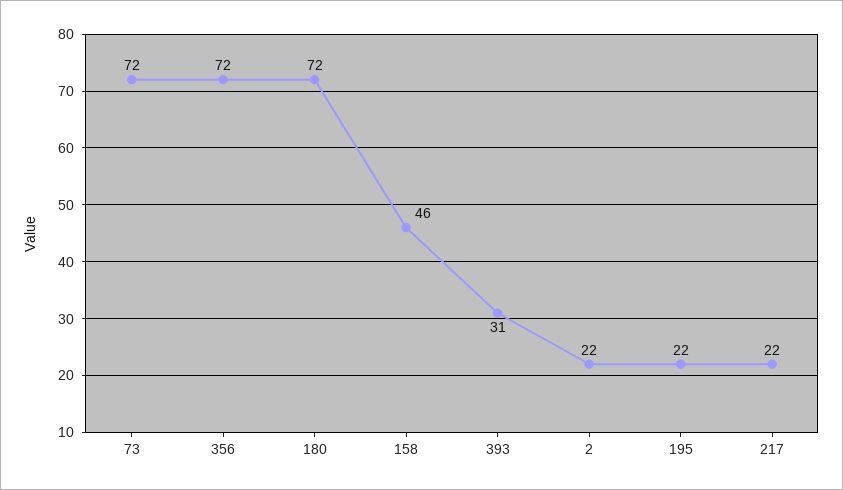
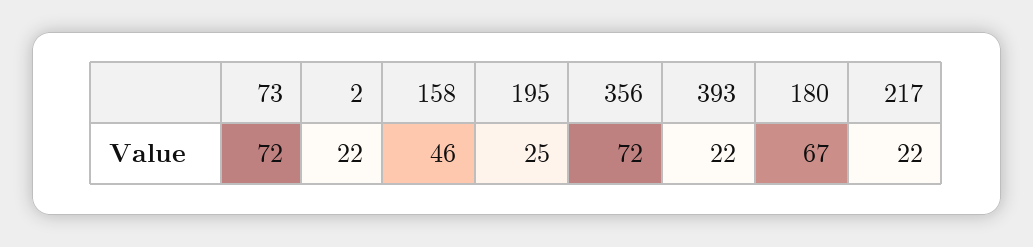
  {
    "73": 72,
    "356": 72,
-   "180": 72,
+   "180": 67,
    "158": 46,
-   "393": 31,
+   "393": 22,
    "2": 22,
-   "195": 22,
+   "195": 25,
    "217": 22
  }

